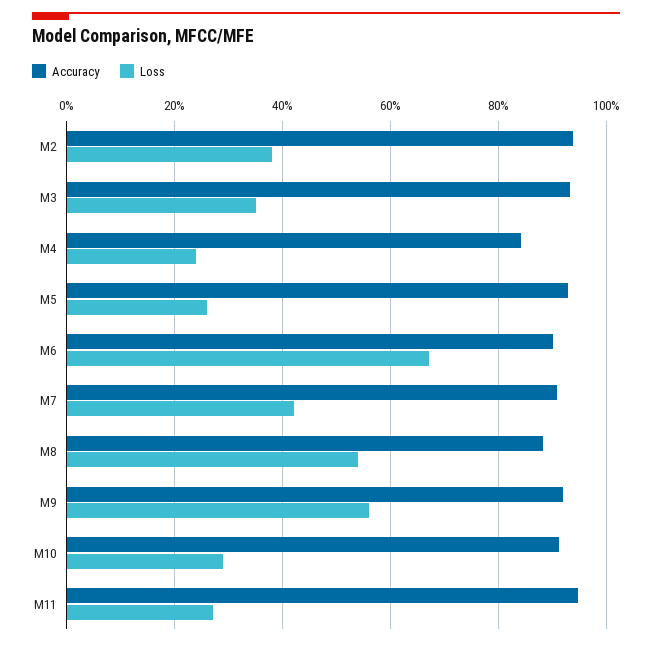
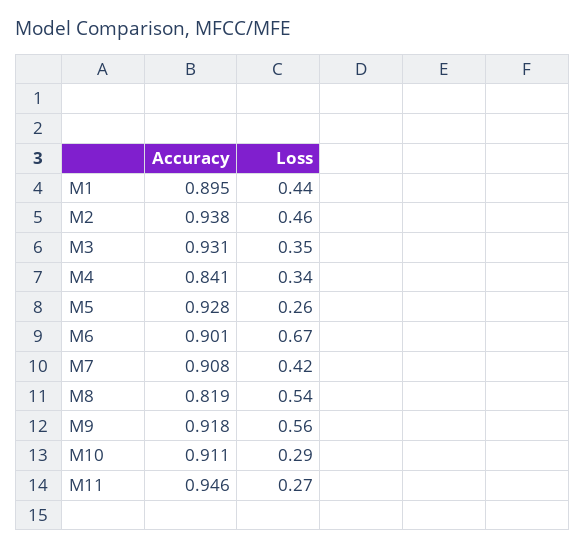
  {
    "Accuracy": {
      "M2": 0.938,
      "M3": 0.931,
      "M4": 0.841,
      "M5": 0.928,
      "M6": 0.901,
      "M7": 0.908,
-     "M8": 0.88,
+     "M8": 0.819,
      "M9": 0.918,
      "M10": 0.911,
-     "M11": 0.946
+     "M11": 0.946,
+     "M1": 0.895
    },
    "Loss": {
-     "M2": 0.38,
+     "M2": 0.46,
      "M3": 0.35,
-     "M4": 0.24,
+     "M4": 0.34,
      "M5": 0.26,
      "M6": 0.67,
      "M7": 0.42,
      "M8": 0.54,
      "M9": 0.56,
      "M10": 0.29,
-     "M11": 0.27
+     "M11": 0.27,
+     "M1": 0.44
    }
  }

